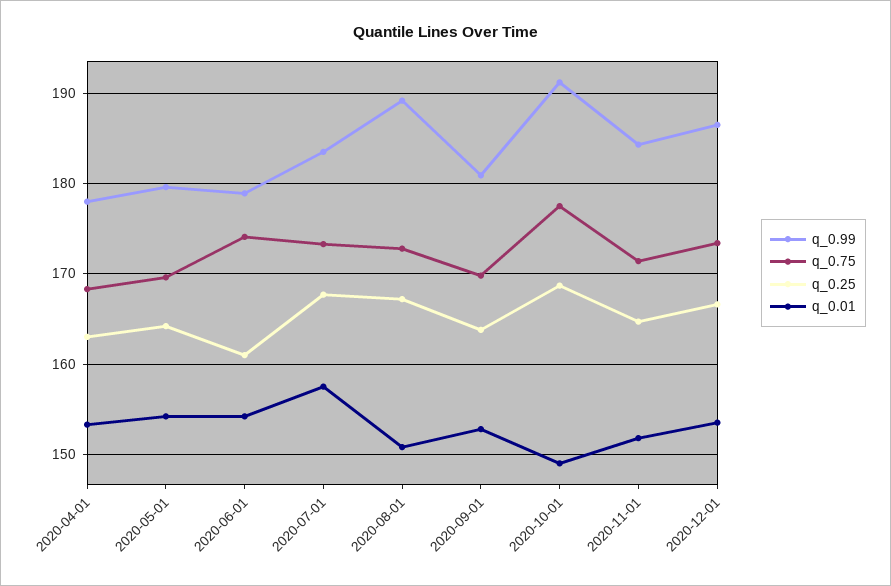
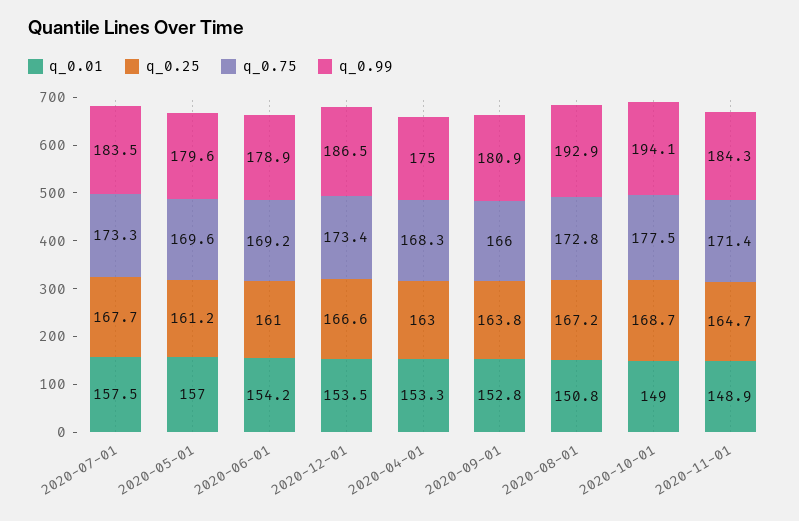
  {
    "q_0.99": {
-     "2020-04-01": 178,
+     "2020-04-01": 175,
      "2020-05-01": 179.6,
      "2020-06-01": 178.9,
      "2020-07-01": 183.5,
-     "2020-08-01": 189,
+     "2020-08-01": 192.9,
      "2020-09-01": 180.9,
-     "2020-10-01": 191,
+     "2020-10-01": 194.1,
      "2020-11-01": 184.3,
      "2020-12-01": 186.5
    },
    "q_0.75": {
      "2020-04-01": 168.3,
      "2020-05-01": 169.6,
-     "2020-06-01": 174,
+     "2020-06-01": 169.2,
      "2020-07-01": 173.3,
      "2020-08-01": 172.8,
-     "2020-09-01": 170,
+     "2020-09-01": 166,
      "2020-10-01": 177.5,
      "2020-11-01": 171.4,
      "2020-12-01": 173.4
    },
    "q_0.25": {
      "2020-04-01": 163,
-     "2020-05-01": 164,
+     "2020-05-01": 161.2,
      "2020-06-01": 161,
      "2020-07-01": 167.7,
      "2020-08-01": 167.2,
      "2020-09-01": 163.8,
      "2020-10-01": 168.7,
      "2020-11-01": 164.7,
      "2020-12-01": 166.6
    },
    "q_0.01": {
      "2020-04-01": 153.3,
-     "2020-05-01": 154,
+     "2020-05-01": 157,
      "2020-06-01": 154.2,
      "2020-07-01": 157.5,
      "2020-08-01": 150.8,
      "2020-09-01": 152.8,
      "2020-10-01": 149,
-     "2020-11-01": 152,
+     "2020-11-01": 148.9,
      "2020-12-01": 153.5
    }
  }

